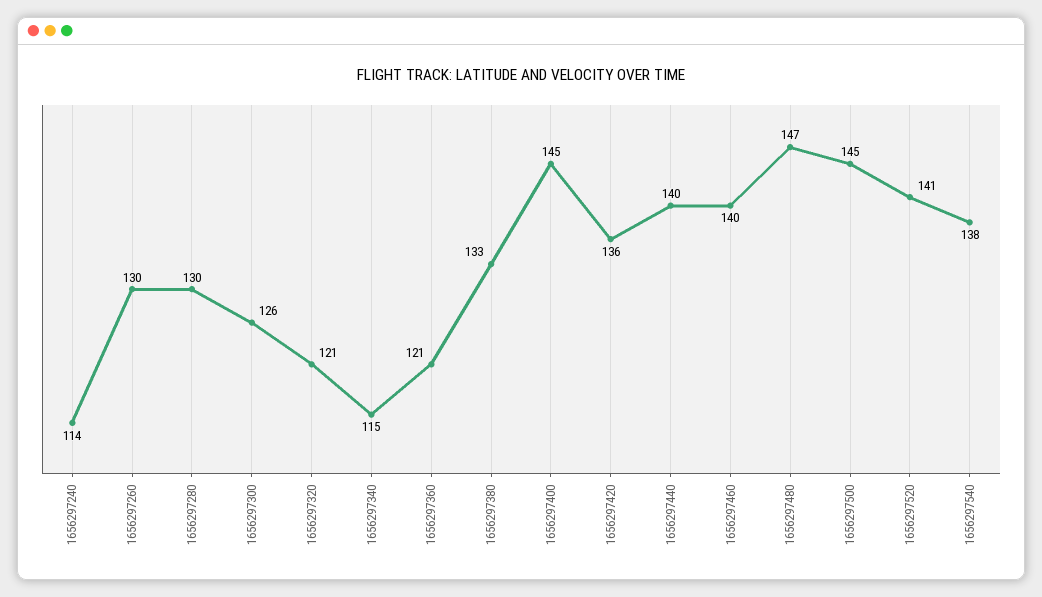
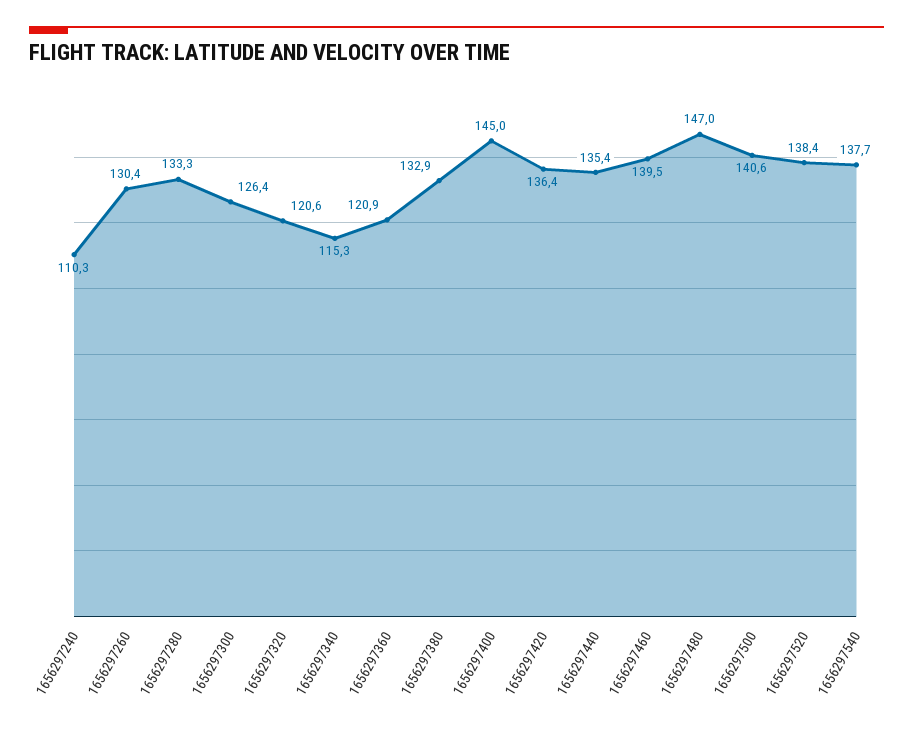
  {
-   "1656297240": 114,
+   "1656297240": 110.3,
    "1656297260": 130.4,
-   "1656297280": 130,
+   "1656297280": 133.3,
    "1656297300": 126.4,
    "1656297320": 120.6,
    "1656297340": 115.3,
    "1656297360": 120.9,
    "1656297380": 132.9,
    "1656297400": 145,
    "1656297420": 136.4,
-   "1656297440": 140,
+   "1656297440": 135.4,
    "1656297460": 139.5,
    "1656297480": 147,
-   "1656297500": 145,
+   "1656297500": 140.6,
-   "1656297520": 141,
+   "1656297520": 138.4,
    "1656297540": 137.7
  }

